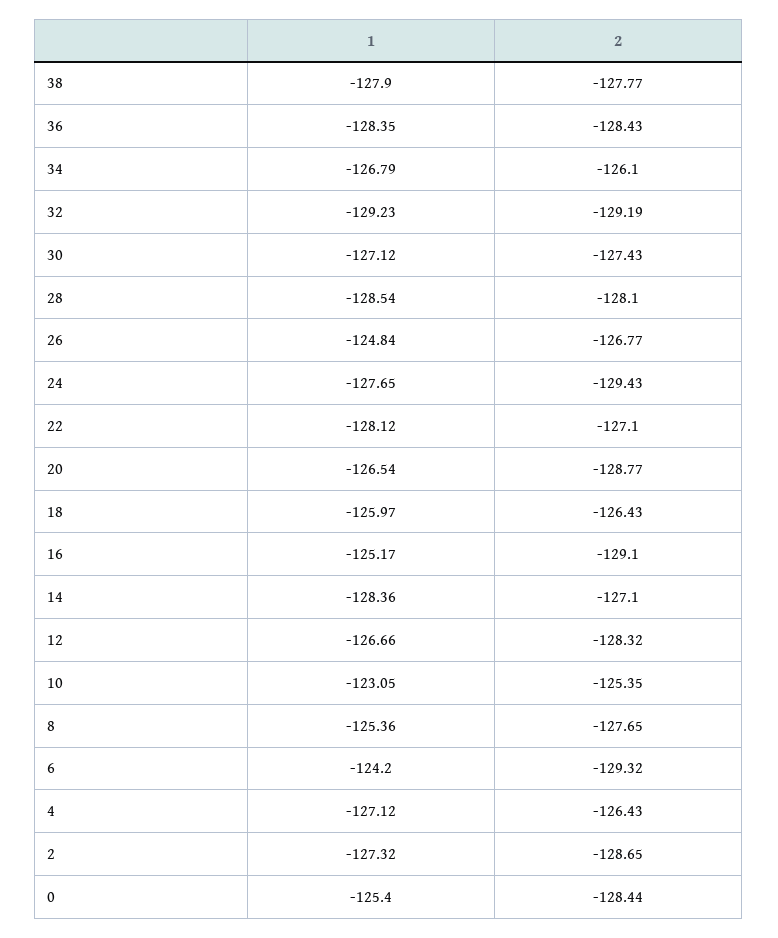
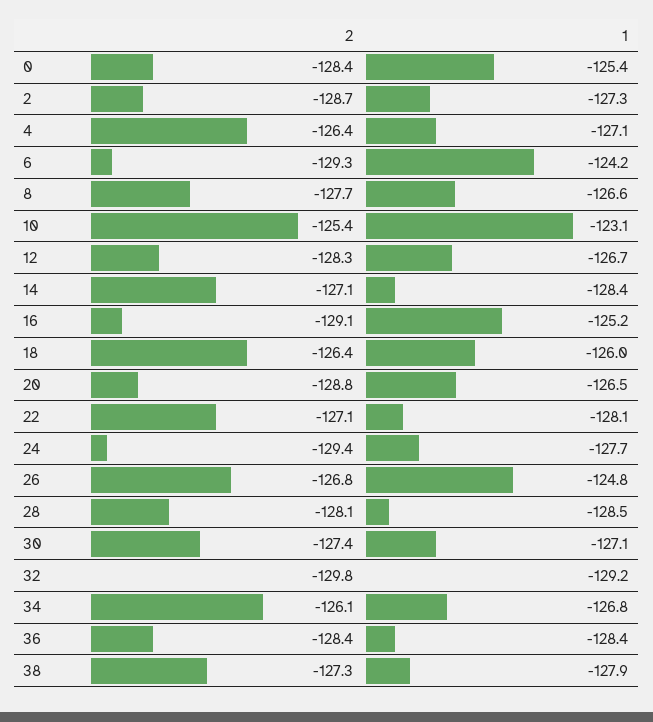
  {
    "1": {
      "38": -127.9,
      "36": -128.35,
      "34": -126.79,
      "32": -129.23,
      "30": -127.12,
      "28": -128.54,
      "26": -124.84,
      "24": -127.65,
      "22": -128.12,
      "20": -126.54,
      "18": -125.97,
      "16": -125.17,
      "14": -128.36,
      "12": -126.66,
      "10": -123.05,
-     "8": -125.36,
+     "8": -126.6,
      "6": -124.2,
      "4": -127.12,
      "2": -127.32,
      "0": -125.4
    },
    "2": {
-     "38": -127.77,
+     "38": -127.3,
      "36": -128.43,
      "34": -126.1,
-     "32": -129.19,
+     "32": -129.8,
      "30": -127.43,
      "28": -128.1,
      "26": -126.77,
      "24": -129.43,
      "22": -127.1,
      "20": -128.77,
      "18": -126.43,
      "16": -129.1,
      "14": -127.1,
      "12": -128.32,
      "10": -125.35,
      "8": -127.65,
      "6": -129.32,
      "4": -126.43,
      "2": -128.65,
      "0": -128.44
    }
  }

